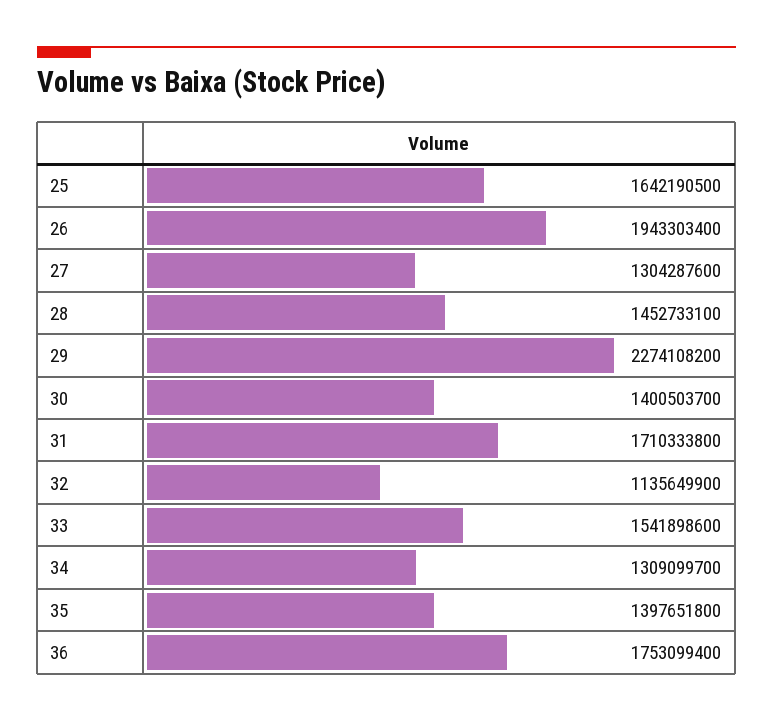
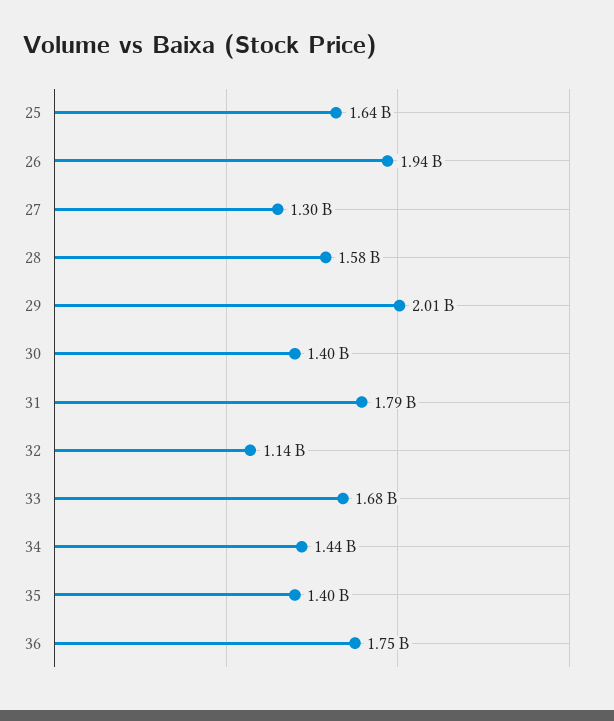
  {
    "25": 1642190500,
    "26": 1943303400,
    "27": 1304287600,
-   "28": 1452733100,
+   "28": 1580000000,
-   "29": 2274108200,
+   "29": 2010000000,
    "30": 1400503700,
-   "31": 1710333800,
+   "31": 1790000000,
    "32": 1135649900,
-   "33": 1541898600,
+   "33": 1680000000,
-   "34": 1309099700,
+   "34": 1440000000,
    "35": 1397651800,
    "36": 1753099400
  }

